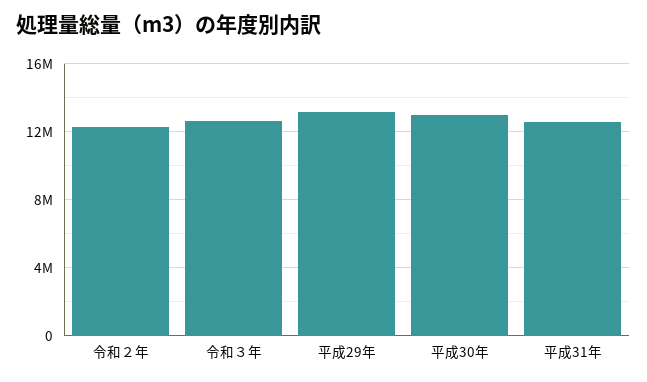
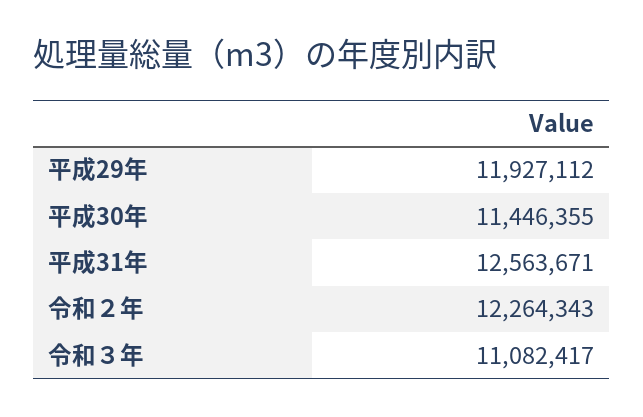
  {
    "令和２年": 12264343,
-   "令和３年": 12500000,
+   "令和３年": 11082417,
-   "平成29年": 13000000,
+   "平成29年": 11927112,
-   "平成30年": 13000000,
+   "平成30年": 11446355,
    "平成31年": 12563671
  }

